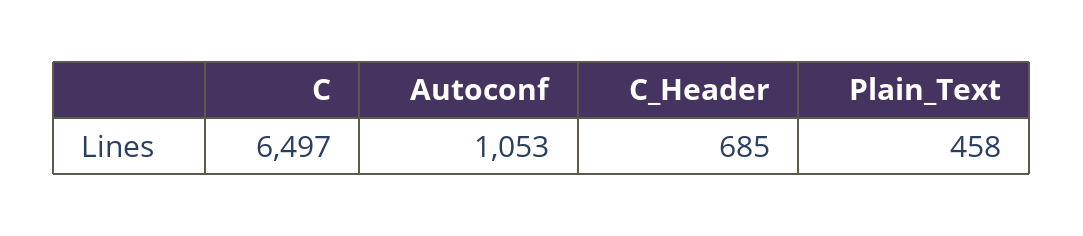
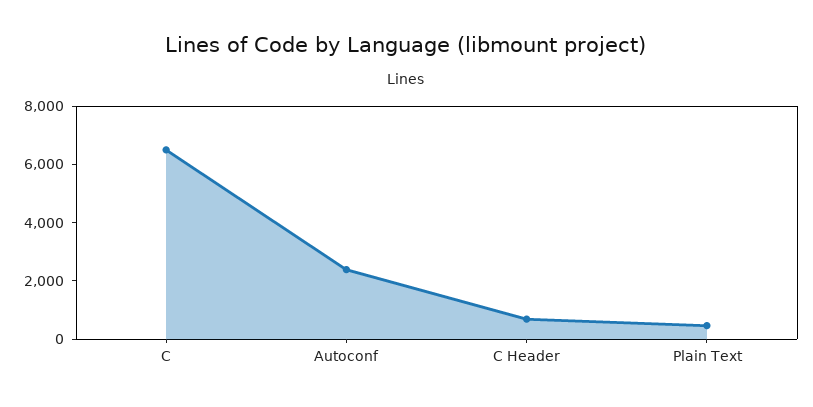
  {
    "C": 6497,
-   "Autoconf": 1053,
+   "Autoconf": 2500,
    "C_Header": 685,
    "Plain_Text": 458
  }

